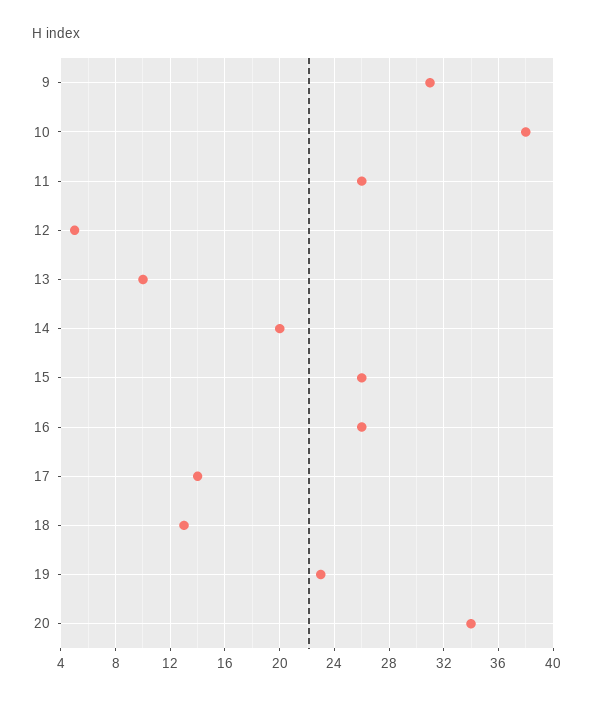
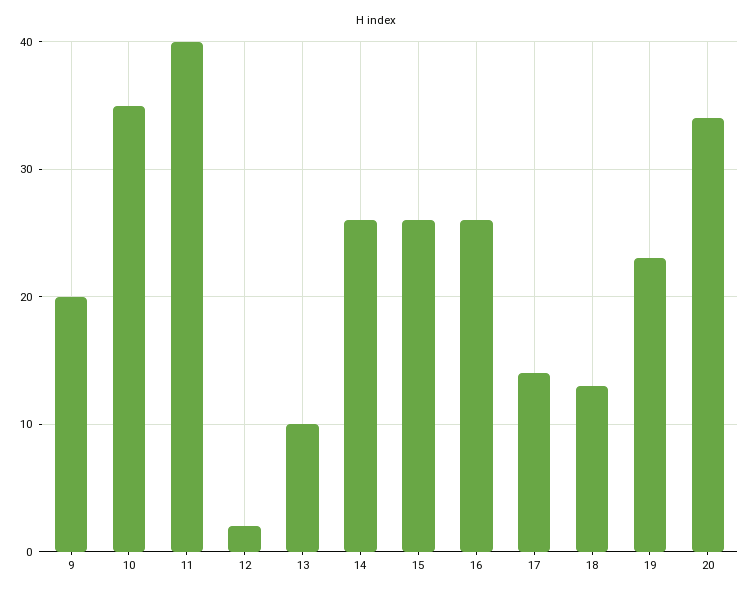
  {
-   "9": 31,
+   "9": 20,
-   "10": 38,
+   "10": 35,
-   "11": 26,
+   "11": 40,
-   "12": 5,
+   "12": 2,
    "13": 10,
-   "14": 20,
+   "14": 26,
    "15": 26,
    "16": 26,
    "17": 14,
    "18": 13,
    "19": 23,
    "20": 34
  }

